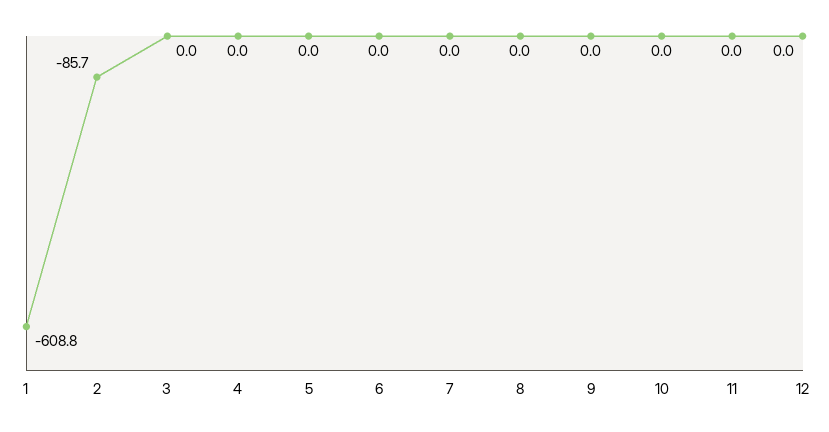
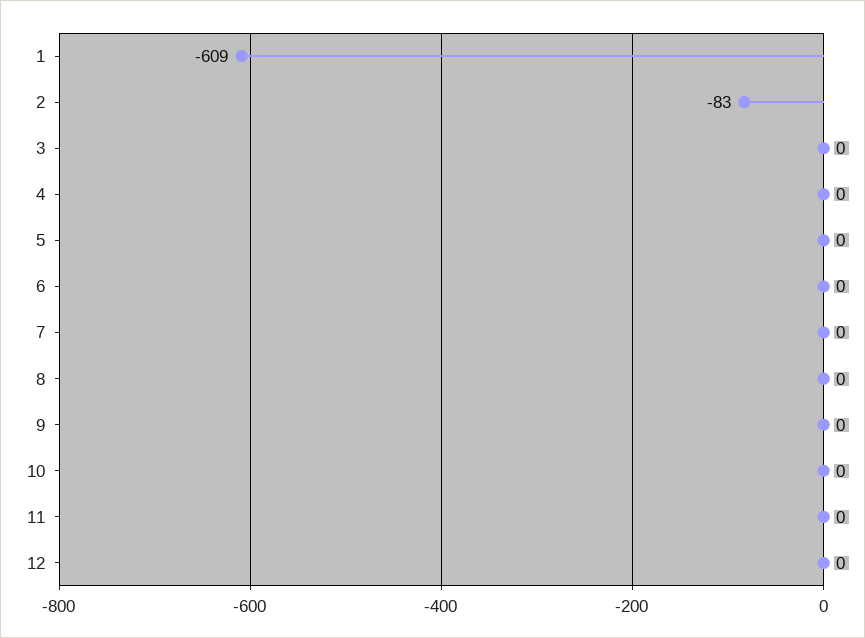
  {
    "1": -608.8,
-   "2": -85.7,
+   "2": -83,
    "3": 0,
    "4": 0,
    "5": 0,
    "6": 0,
    "7": 0,
    "8": 0,
    "9": 0,
    "10": 0,
    "11": 0,
    "12": 0
  }

